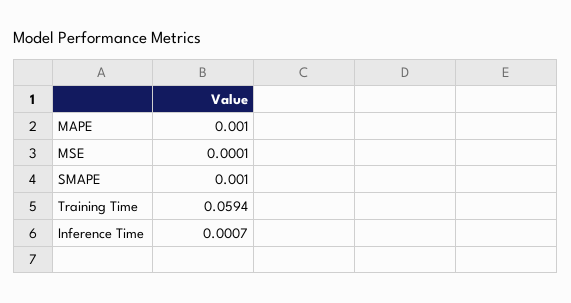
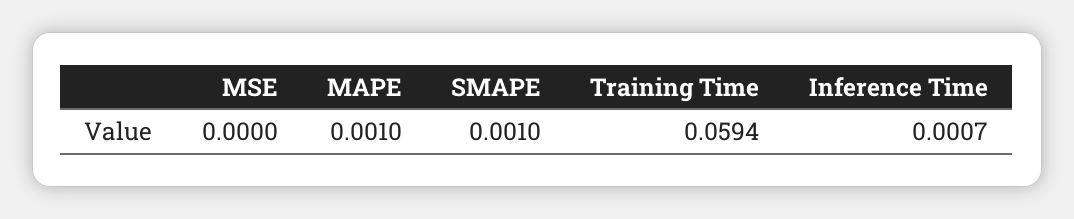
  {
    "MAPE": 0.001,
-   "MSE": 0.0001,
+   "MSE": 0,
    "SMAPE": 0.001,
    "Training Time": 0.0594,
    "Inference Time": 0.0007
  }

